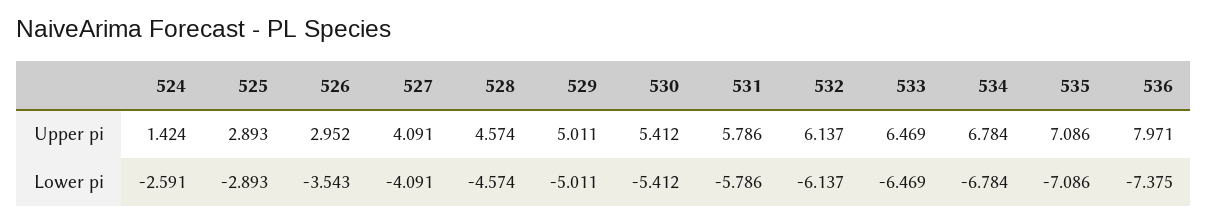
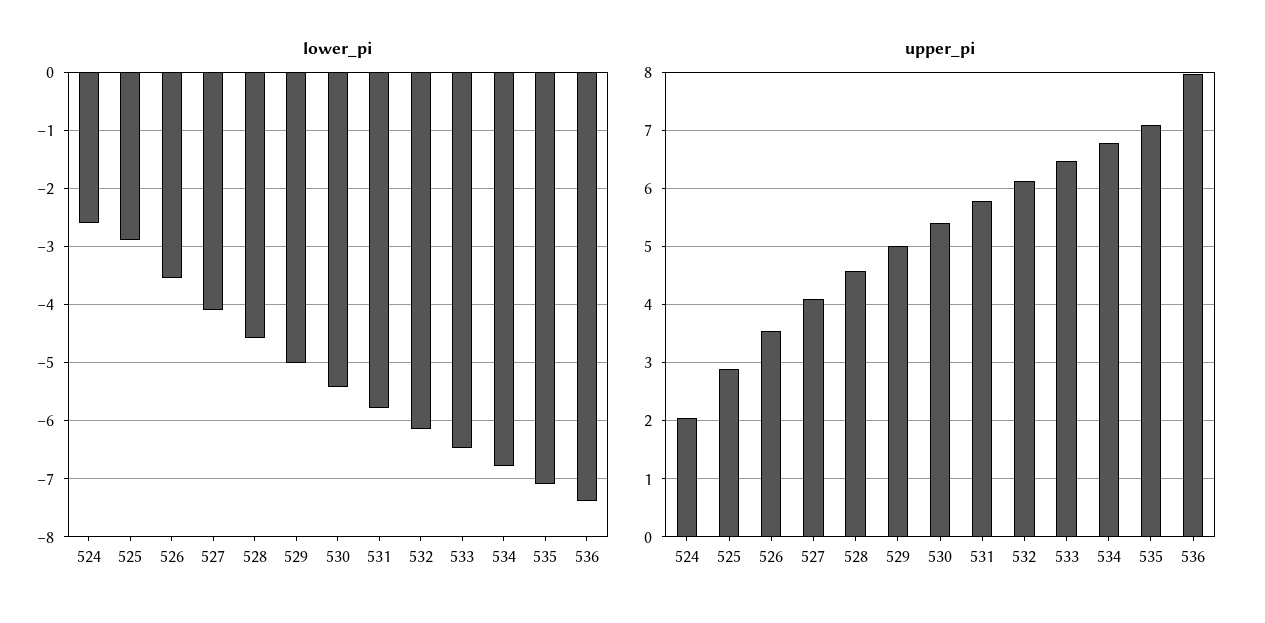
  {
    "Upper pi": {
-     "524": 1.424,
+     "524": 2,
      "525": 2.893,
-     "526": 2.952,
+     "526": 3.6,
      "527": 4.091,
      "528": 4.574,
      "529": 5.011,
      "530": 5.412,
      "531": 5.786,
      "532": 6.137,
      "533": 6.469,
      "534": 6.784,
      "535": 7.086,
      "536": 7.971
    },
    "Lower pi": {
      "524": -2.591,
      "525": -2.893,
      "526": -3.543,
      "527": -4.091,
      "528": -4.574,
      "529": -5.011,
      "530": -5.412,
      "531": -5.786,
      "532": -6.137,
      "533": -6.469,
      "534": -6.784,
      "535": -7.086,
      "536": -7.375
    }
  }

